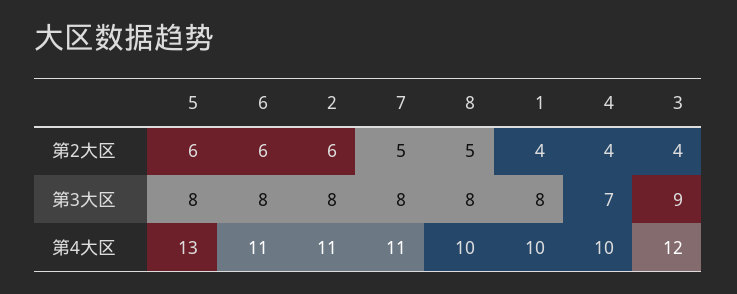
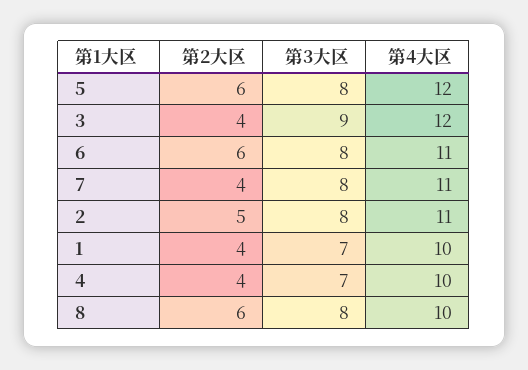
  {
    "5": {
      "第2大区": 6,
      "第3大区": 8,
-     "第4大区": 13
+     "第4大区": 12
    },
    "6": {
      "第2大区": 6,
      "第3大区": 8,
      "第4大区": 11
    },
    "2": {
-     "第2大区": 6,
+     "第2大区": 5,
      "第3大区": 8,
      "第4大区": 11
    },
    "7": {
-     "第2大区": 5,
+     "第2大区": 4,
      "第3大区": 8,
      "第4大区": 11
    },
    "8": {
-     "第2大区": 5,
+     "第2大区": 6,
      "第3大区": 8,
      "第4大区": 10
    },
    "1": {
      "第2大区": 4,
-     "第3大区": 8,
+     "第3大区": 7,
      "第4大区": 10
    },
    "4": {
      "第2大区": 4,
      "第3大区": 7,
      "第4大区": 10
    },
    "3": {
      "第2大区": 4,
      "第3大区": 9,
      "第4大区": 12
    }
  }

